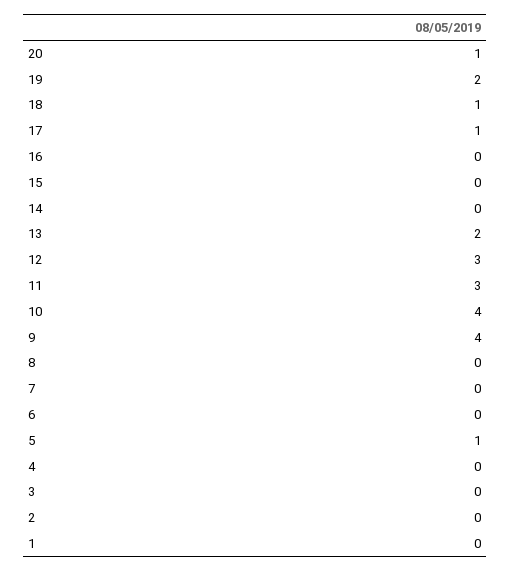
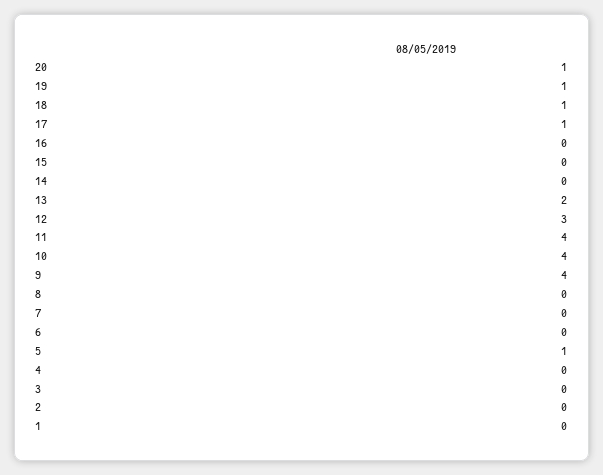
  {
    "20": 1,
-   "19": 2,
+   "19": 1,
    "18": 1,
    "17": 1,
    "16": 0,
    "15": 0,
    "14": 0,
    "13": 2,
    "12": 3,
-   "11": 3,
+   "11": 4,
    "10": 4,
    "9": 4,
    "8": 0,
    "7": 0,
    "6": 0,
    "5": 1,
    "4": 0,
    "3": 0,
    "2": 0,
    "1": 0
  }

